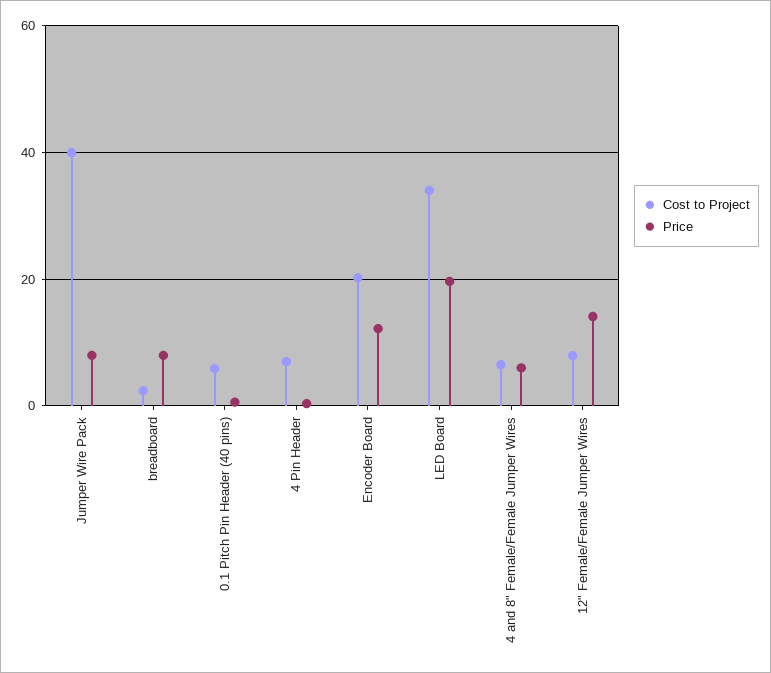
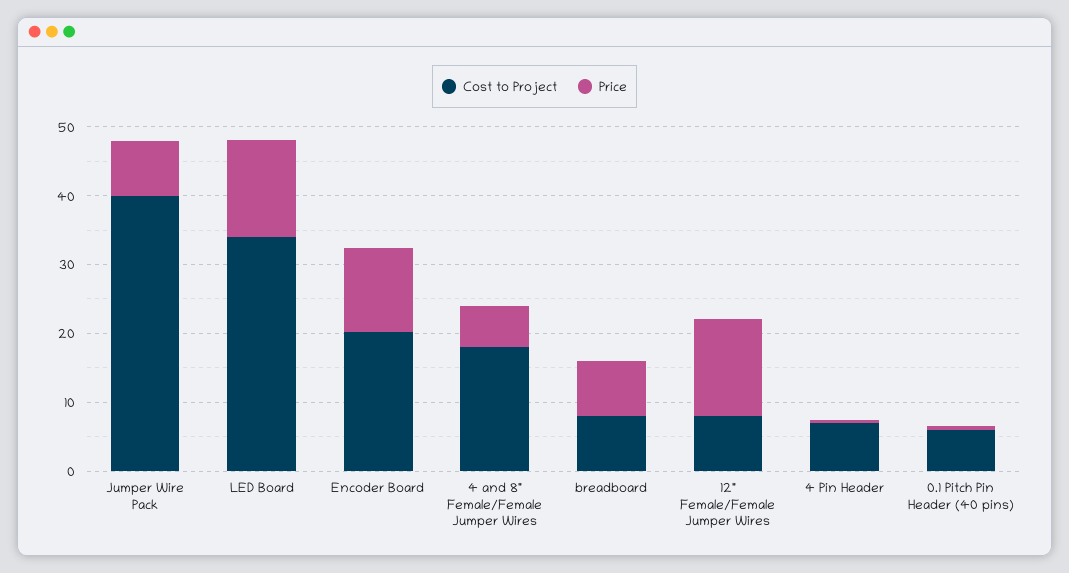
  {
    "Cost to Project": {
      "Jumper Wire Pack": 40,
-     "breadboard": 2,
+     "breadboard": 8,
      "0.1 Pitch Pin Header (40 pins)": 6,
      "4 Pin Header": 8,
      "Encoder Board": 20,
      "LED Board": 34,
-     "4 and 8\" Female/Female Jumper Wires": 6,
+     "4 and 8\" Female/Female Jumper Wires": 18,
      "12\" Female/Female Jumper Wires": 8
    },
    "Price": {
      "Jumper Wire Pack": 8,
      "breadboard": 8,
      "0.1 Pitch Pin Header (40 pins)": 0,
      "4 Pin Header": 0,
      "Encoder Board": 12,
-     "LED Board": 20,
+     "LED Board": 14,
      "4 and 8\" Female/Female Jumper Wires": 6,
      "12\" Female/Female Jumper Wires": 14
    }
  }

